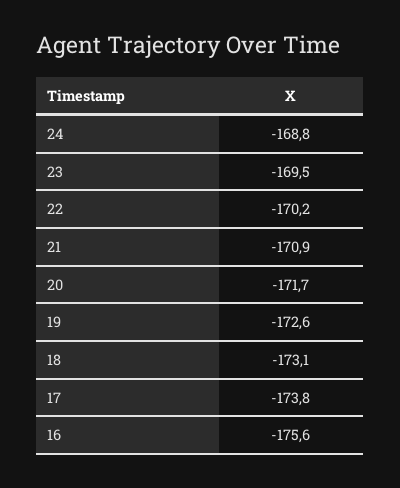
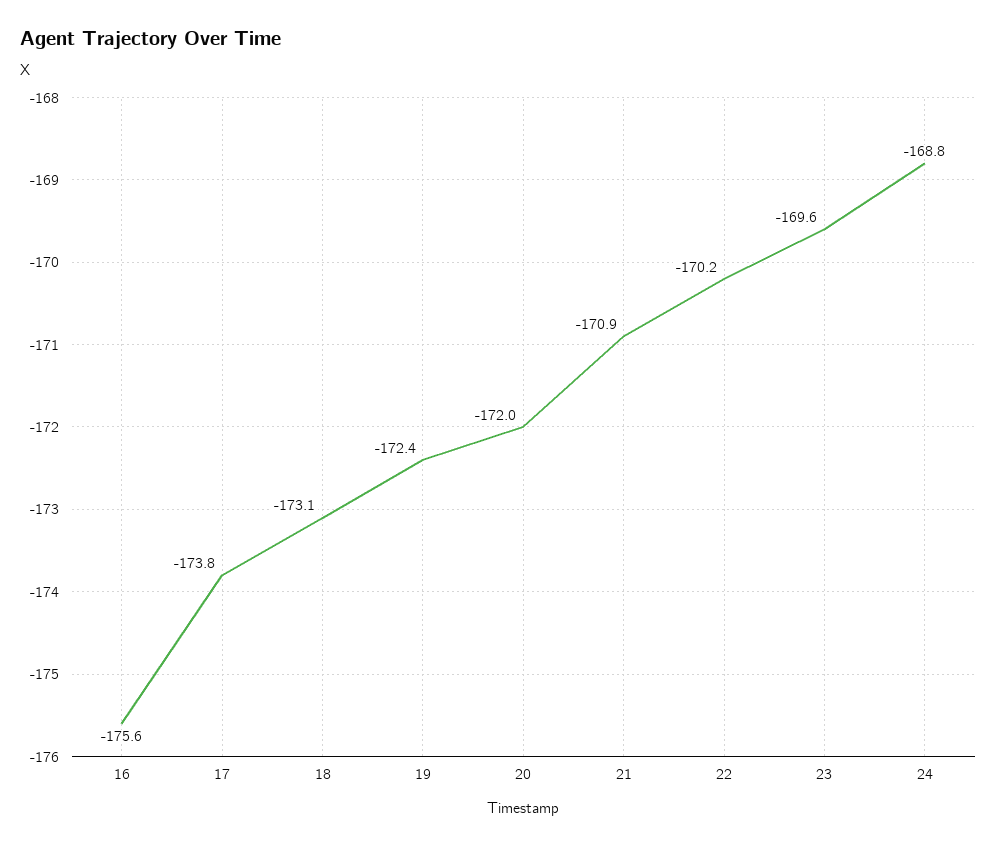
  {
    "24": -168.8,
-   "23": -169.5,
+   "23": -169.6,
    "22": -170.2,
    "21": -170.9,
-   "20": -171.7,
+   "20": -172,
-   "19": -172.6,
+   "19": -172.4,
    "18": -173.1,
    "17": -173.8,
    "16": -175.6
  }

